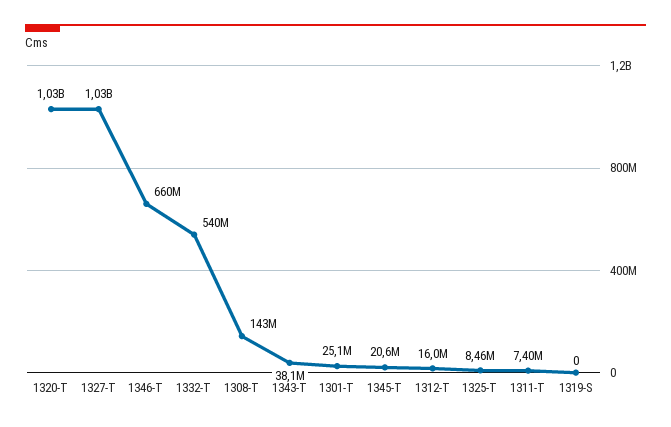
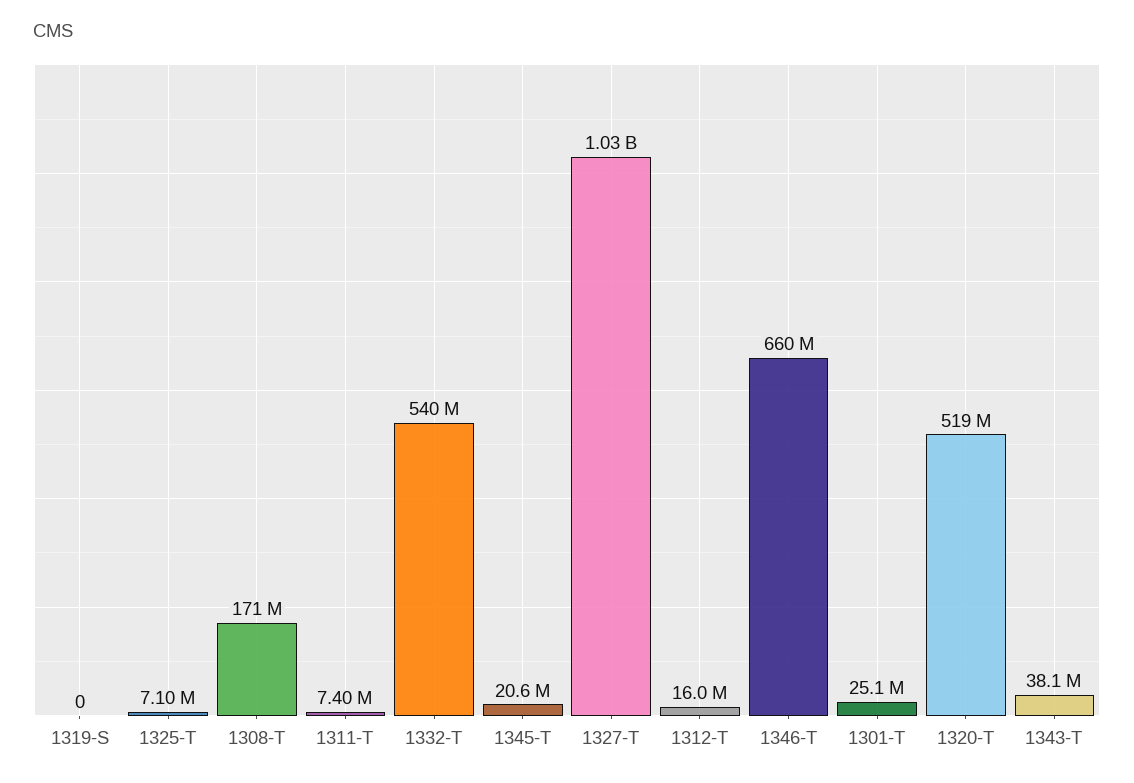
  {
-   "1320-T": 1030000000,
+   "1320-T": 519000000,
    "1327-T": 1030000000,
    "1346-T": 660000000,
    "1332-T": 540000000,
-   "1308-T": 143000000,
+   "1308-T": 171000000,
    "1343-T": 38100000,
    "1301-T": 25100000,
    "1345-T": 20600000,
    "1312-T": 16000000,
-   "1325-T": 8460000,
+   "1325-T": 7100000,
    "1311-T": 7400000,
    "1319-S": 0
  }

